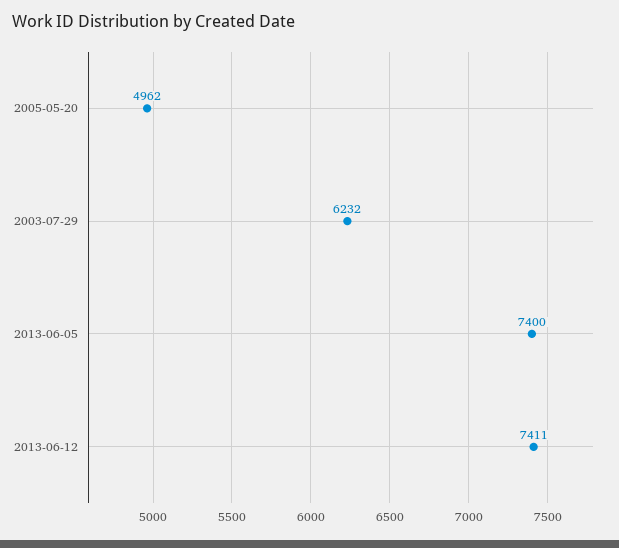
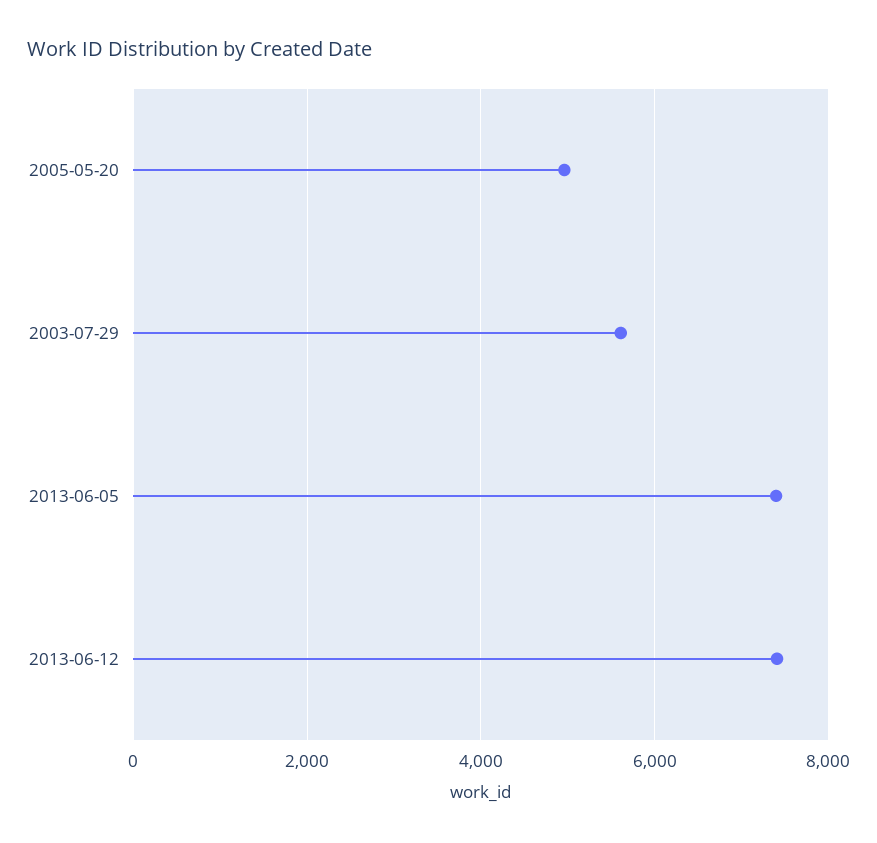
  {
    "2005-05-20": 4962,
-   "2003-07-29": 6232,
+   "2003-07-29": 5600,
    "2013-06-05": 7400,
    "2013-06-12": 7411
  }

